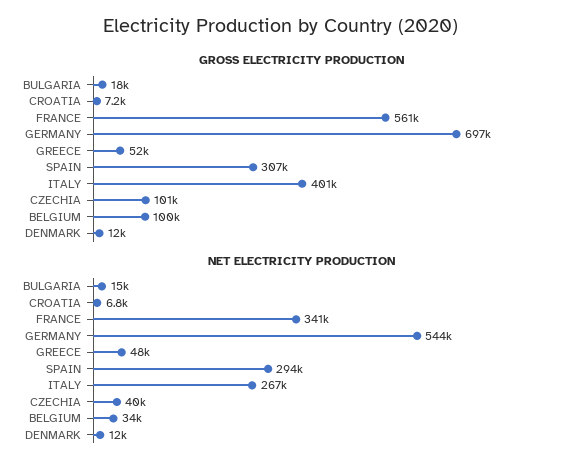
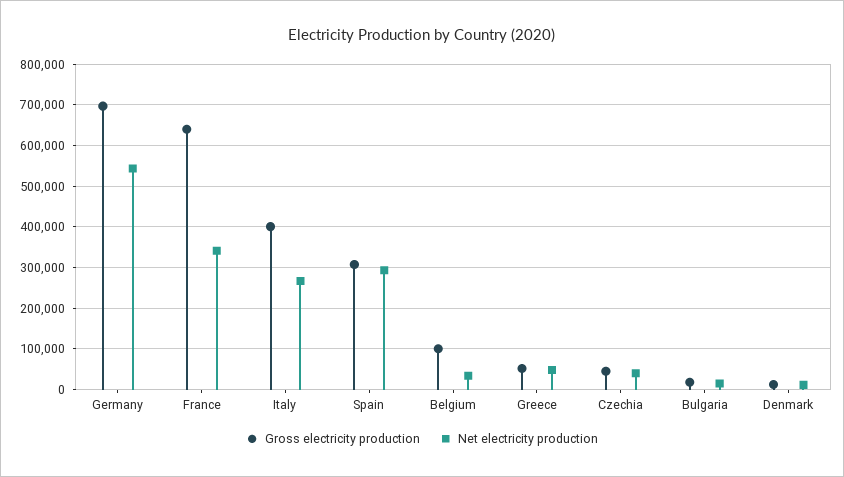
  {
    "GROSS ELECTRICITY PRODUCTION": {
      "BULGARIA": 18000,
-     "CROATIA": 7200,
-     "FRANCE": 561000,
+     "FRANCE": 640000,
      "GERMANY": 697000,
      "GREECE": 52000,
      "SPAIN": 307000,
      "ITALY": 401000,
-     "CZECHIA": 101000,
+     "CZECHIA": 40000,
      "BELGIUM": 100000,
      "DENMARK": 12000
    },
    "NET ELECTRICITY PRODUCTION": {
      "BULGARIA": 15000,
-     "CROATIA": 6800,
      "FRANCE": 341000,
      "GERMANY": 544000,
      "GREECE": 48000,
      "SPAIN": 294000,
      "ITALY": 267000,
      "CZECHIA": 40000,
      "BELGIUM": 34000,
      "DENMARK": 12000
    }
  }

